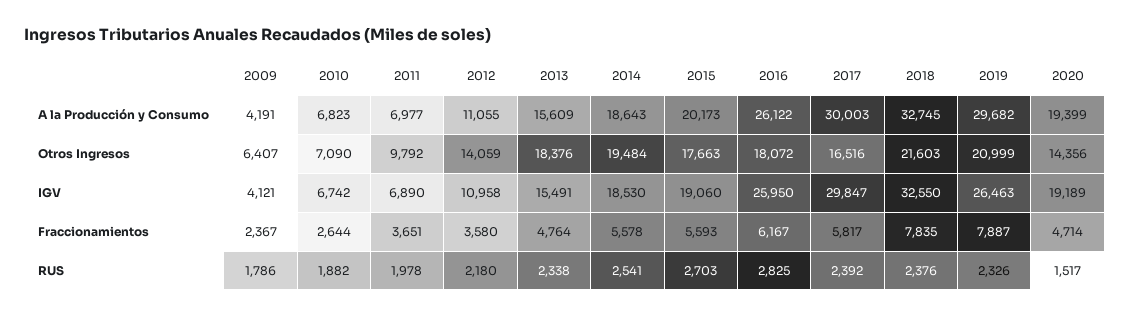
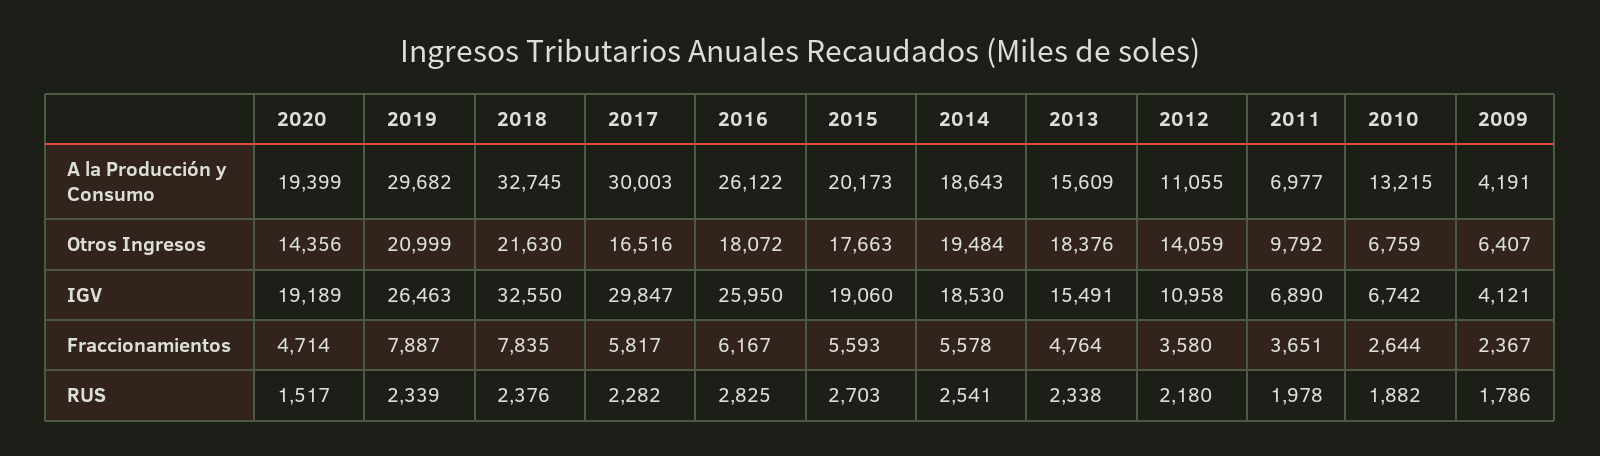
  {
    "2009": {
      "A la Producción y Consumo": 4191,
      "Otros Ingresos": 6407,
      "IGV": 4121,
      "Fraccionamientos": 2367,
      "RUS": 1786
    },
    "2010": {
-     "A la Producción y Consumo": 6823,
+     "A la Producción y Consumo": 13215,
-     "Otros Ingresos": 7090,
+     "Otros Ingresos": 6759,
      "IGV": 6742,
      "Fraccionamientos": 2644,
      "RUS": 1882
    },
    "2011": {
      "A la Producción y Consumo": 6977,
      "Otros Ingresos": 9792,
      "IGV": 6890,
      "Fraccionamientos": 3651,
      "RUS": 1978
    },
    "2012": {
      "A la Producción y Consumo": 11055,
      "Otros Ingresos": 14059,
      "IGV": 10958,
      "Fraccionamientos": 3580,
      "RUS": 2180
    },
    "2013": {
      "A la Producción y Consumo": 15609,
      "Otros Ingresos": 18376,
      "IGV": 15491,
      "Fraccionamientos": 4764,
      "RUS": 2338
    },
    "2014": {
      "A la Producción y Consumo": 18643,
      "Otros Ingresos": 19484,
      "IGV": 18530,
      "Fraccionamientos": 5578,
      "RUS": 2541
    },
    "2015": {
      "A la Producción y Consumo": 20173,
      "Otros Ingresos": 17663,
      "IGV": 19060,
      "Fraccionamientos": 5593,
      "RUS": 2703
    },
    "2016": {
      "A la Producción y Consumo": 26122,
      "Otros Ingresos": 18072,
      "IGV": 25950,
      "Fraccionamientos": 6167,
      "RUS": 2825
    },
    "2017": {
      "A la Producción y Consumo": 30003,
      "Otros Ingresos": 16516,
      "IGV": 29847,
      "Fraccionamientos": 5817,
-     "RUS": 2392
+     "RUS": 2282
    },
    "2018": {
      "A la Producción y Consumo": 32745,
-     "Otros Ingresos": 21603,
+     "Otros Ingresos": 21630,
      "IGV": 32550,
      "Fraccionamientos": 7835,
      "RUS": 2376
    },
    "2019": {
      "A la Producción y Consumo": 29682,
      "Otros Ingresos": 20999,
      "IGV": 26463,
      "Fraccionamientos": 7887,
-     "RUS": 2326
+     "RUS": 2339
    },
    "2020": {
      "A la Producción y Consumo": 19399,
      "Otros Ingresos": 14356,
      "IGV": 19189,
      "Fraccionamientos": 4714,
      "RUS": 1517
    }
  }

